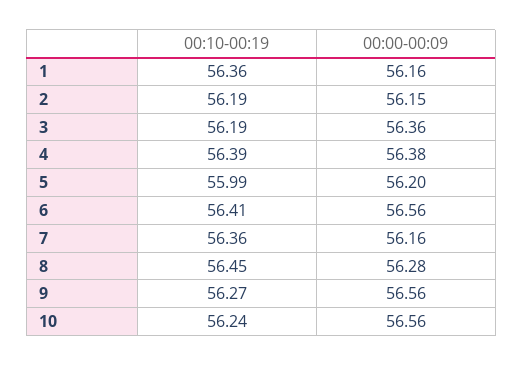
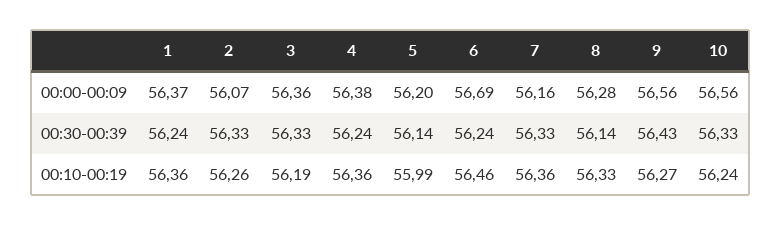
  {
    "00:10-00:19": {
      "1": 56.36,
-     "2": 56.19,
+     "2": 56.26,
      "3": 56.19,
-     "4": 56.39,
+     "4": 56.36,
      "5": 55.99,
-     "6": 56.41,
+     "6": 56.46,
      "7": 56.36,
-     "8": 56.45,
+     "8": 56.33,
      "9": 56.27,
      "10": 56.24
    },
    "00:00-00:09": {
-     "1": 56.16,
+     "1": 56.37,
-     "2": 56.15,
+     "2": 56.07,
      "3": 56.36,
      "4": 56.38,
      "5": 56.2,
-     "6": 56.56,
+     "6": 56.69,
      "7": 56.16,
      "8": 56.28,
      "9": 56.56,
      "10": 56.56
-   }
+   },
+   "00:30-00:39": {
+     "1": 56.24,
+     "2": 56.33,
+     "3": 56.33,
+     "4": 56.24,
+     "5": 56.14,
+     "6": 56.24,
+     "7": 56.33,
+     "8": 56.14,
+     "9": 56.43,
+     "10": 56.33
+   }
  }

